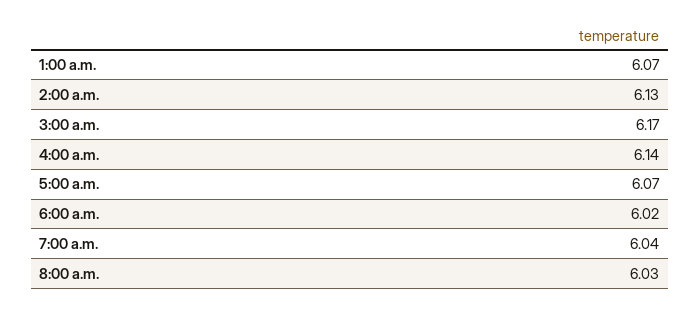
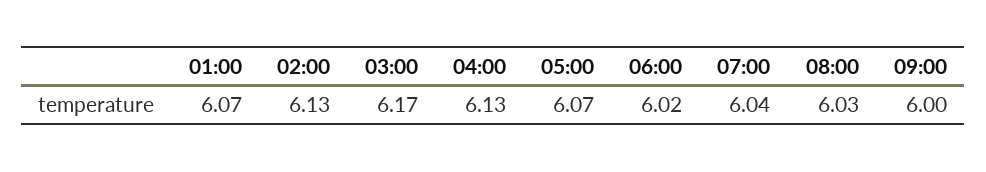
  {
    "1:00 a.m.": 6.07,
    "2:00 a.m.": 6.13,
    "3:00 a.m.": 6.17,
-   "4:00 a.m.": 6.14,
+   "4:00 a.m.": 6.13,
    "5:00 a.m.": 6.07,
    "6:00 a.m.": 6.02,
    "7:00 a.m.": 6.04,
-   "8:00 a.m.": 6.03
+   "8:00 a.m.": 6.03,
+   "09:00": 6
  }

